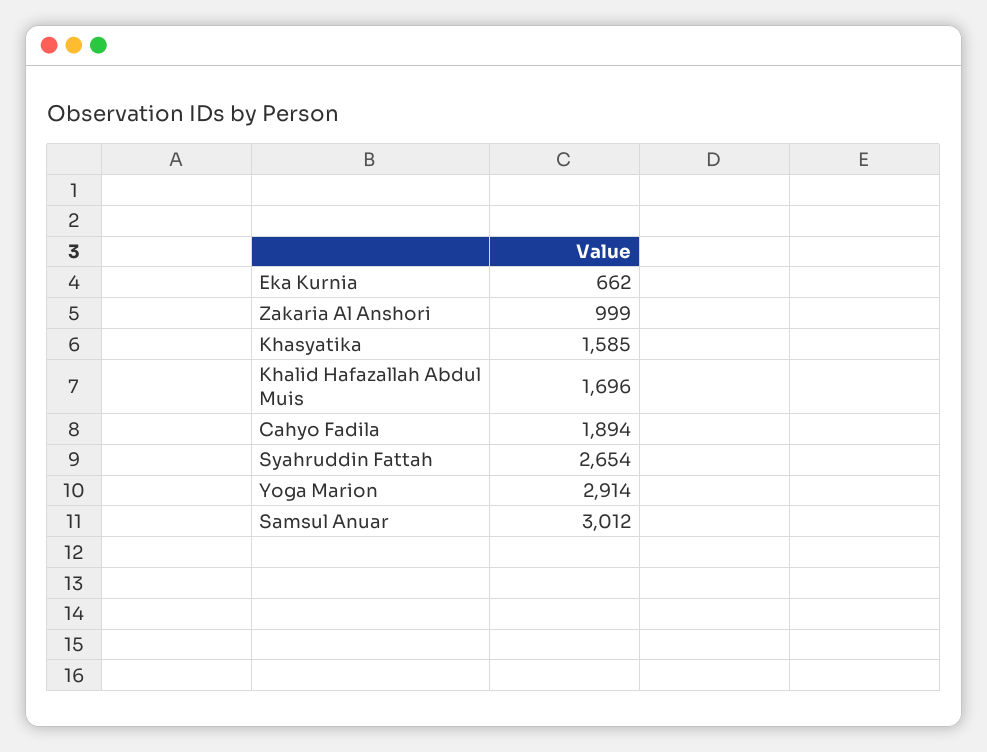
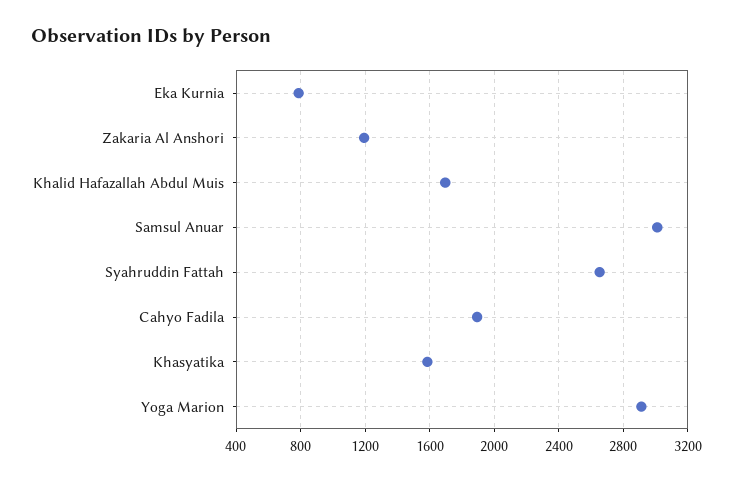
  {
-   "Eka Kurnia": 662,
+   "Eka Kurnia": 800,
-   "Zakaria Al Anshori": 999,
+   "Zakaria Al Anshori": 1200,
    "Khasyatika": 1585,
    "Khalid Hafazallah Abdul Muis": 1696,
    "Cahyo Fadila": 1894,
    "Syahruddin Fattah": 2654,
    "Yoga Marion": 2914,
    "Samsul Anuar": 3012
  }

